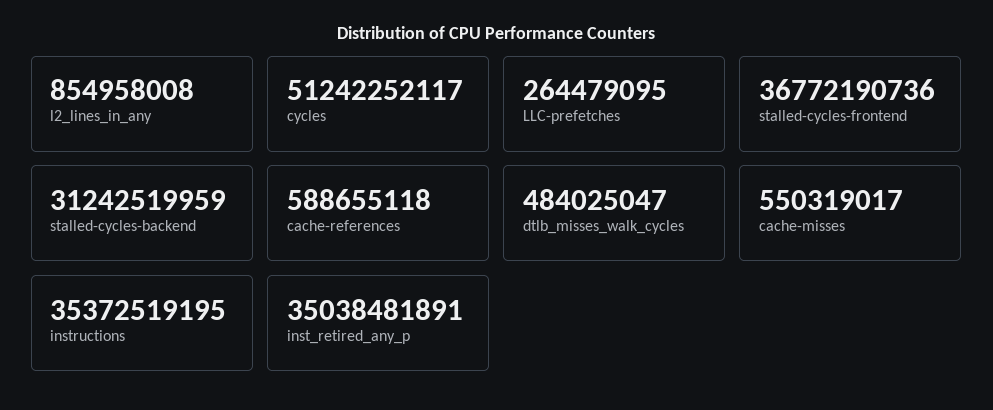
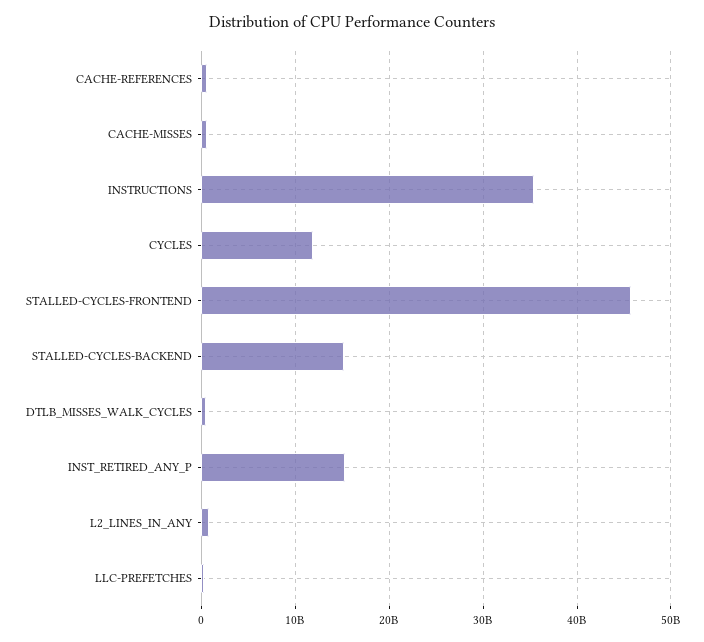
  {
    "l2_lines_in_any": 854958008,
-   "cycles": 51242252117,
+   "cycles": 12000000000,
    "LLC-prefetches": 264479095,
-   "stalled-cycles-frontend": 36772190736,
+   "stalled-cycles-frontend": 46000000000,
-   "stalled-cycles-backend": 31242519959,
+   "stalled-cycles-backend": 15000000000,
    "cache-references": 588655118,
    "dtlb_misses_walk_cycles": 484025047,
    "cache-misses": 550319017,
    "instructions": 35372519195,
-   "inst_retired_any_p": 35038481891
+   "inst_retired_any_p": 15000000000
  }

